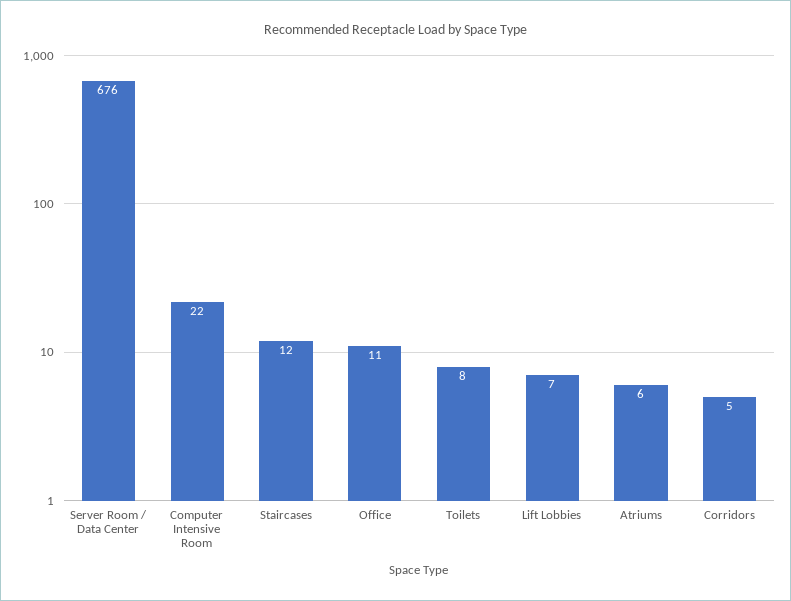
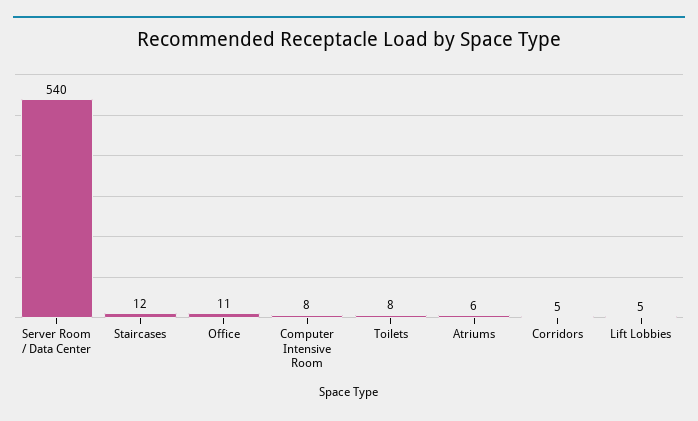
  {
-   "Server Room / Data Center": 676,
+   "Server Room / Data Center": 540,
-   "Computer Intensive Room": 22,
+   "Computer Intensive Room": 8,
    "Staircases": 12,
    "Office": 11,
    "Toilets": 8,
-   "Lift Lobbies": 7,
+   "Lift Lobbies": 5,
    "Atriums": 6,
    "Corridors": 5
  }

